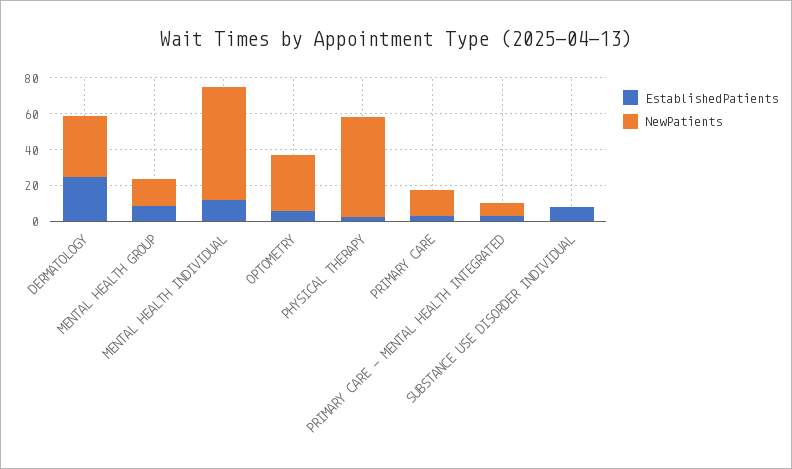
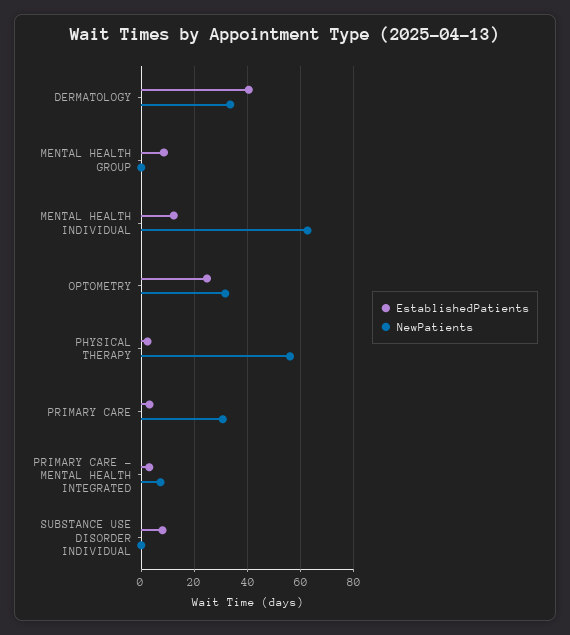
  {
    "EstablishedPatients": {
-     "DERMATOLOGY": 25,
+     "DERMATOLOGY": 40,
      "MENTAL HEALTH GROUP": 7.5,
      "MENTAL HEALTH INDIVIDUAL": 12.5,
-     "OPTOMETRY": 5,
+     "OPTOMETRY": 25,
      "PHYSICAL THERAPY": 2.5,
      "PRIMARY CARE": 2.5,
      "PRIMARY CARE - MENTAL HEALTH INTEGRATED": 2.5,
      "SUBSTANCE USE DISORDER INDIVIDUAL": 7.5
    },
    "NewPatients": {
      "DERMATOLOGY": 32.5,
-     "MENTAL HEALTH GROUP": 15,
+     "MENTAL HEALTH GROUP": 0,
      "MENTAL HEALTH INDIVIDUAL": 62.5,
      "OPTOMETRY": 32.5,
      "PHYSICAL THERAPY": 55,
-     "PRIMARY CARE": 15,
+     "PRIMARY CARE": 30,
      "PRIMARY CARE - MENTAL HEALTH INTEGRATED": 7.5,
      "SUBSTANCE USE DISORDER INDIVIDUAL": 0
    }
  }

